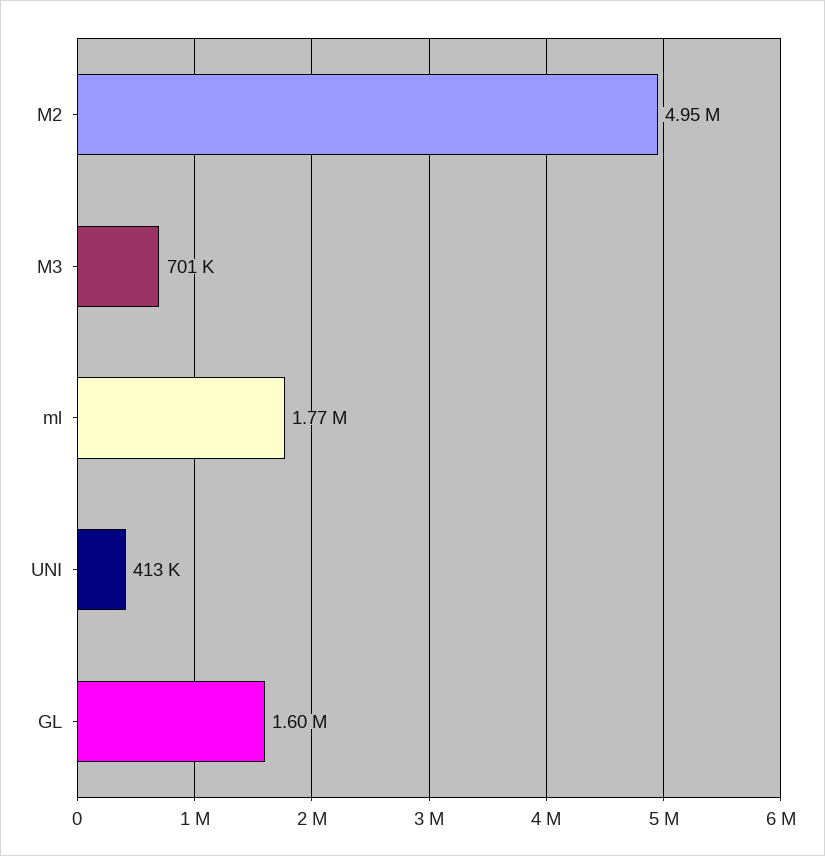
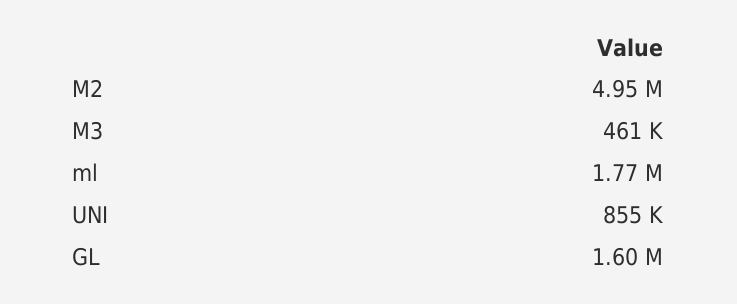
  {
    "M2": 4950000,
-   "M3": 701000,
+   "M3": 461000,
    "ml": 1770000,
-   "UNI": 413000,
+   "UNI": 855000,
    "GL": 1600000
  }

